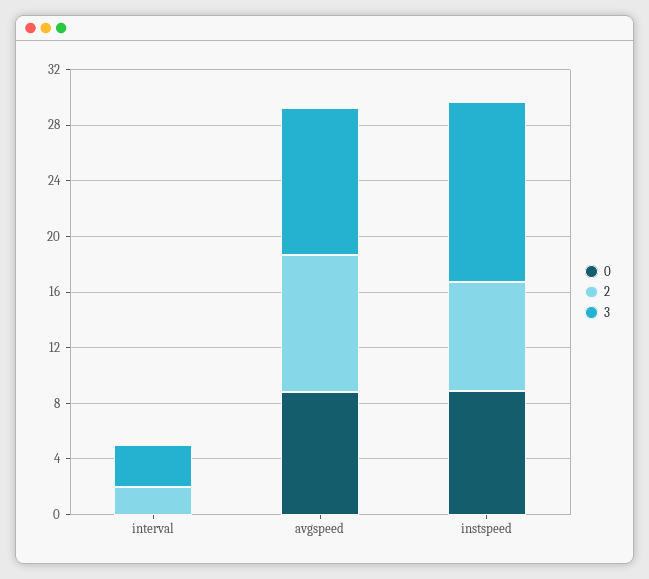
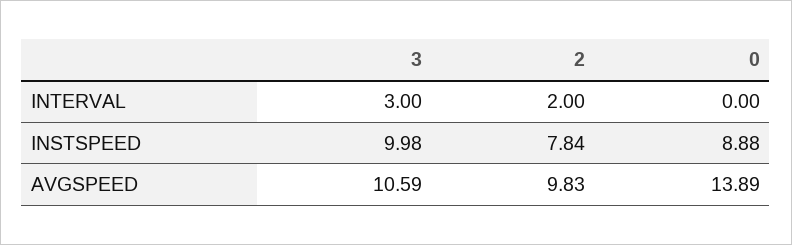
  {
    "0": {
      "interval": 0,
-     "avgspeed": 9,
+     "avgspeed": 13.89,
      "instspeed": 8.88
    },
    "2": {
      "interval": 2,
      "avgspeed": 9.83,
      "instspeed": 7.84
    },
    "3": {
      "interval": 3,
      "avgspeed": 10.59,
-     "instspeed": 13
+     "instspeed": 9.98
    }
  }

